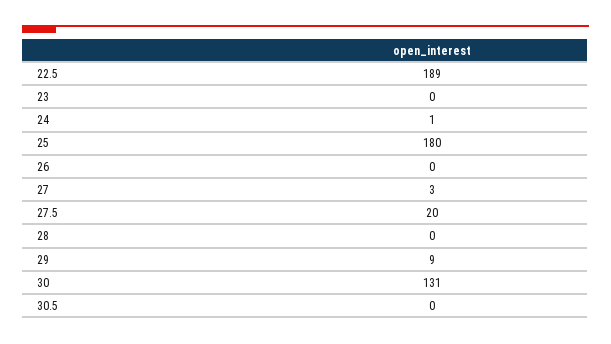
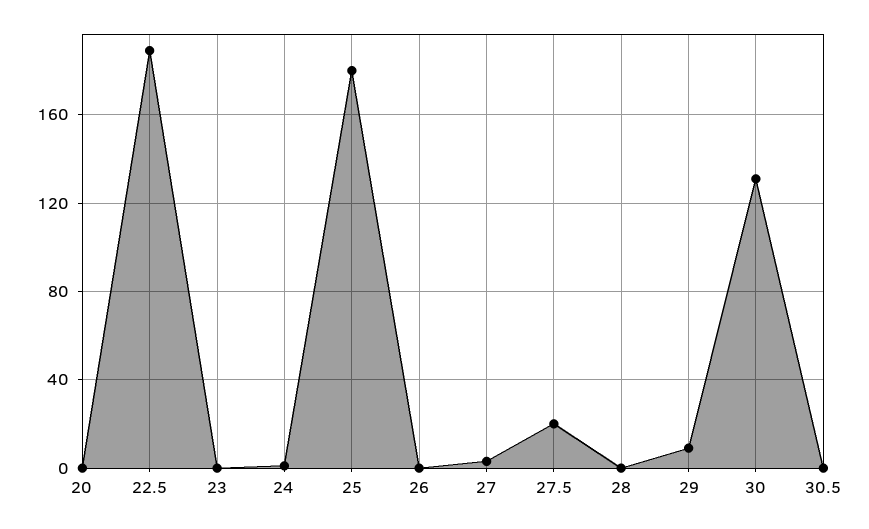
  {
    "22.5": 189,
    "23": 0,
    "24": 1,
    "25": 180,
    "26": 0,
    "27": 3,
    "27.5": 20,
    "28": 0,
    "29": 9,
    "30": 131,
-   "30.5": 0
+   "30.5": 0,
+   "20": 0
  }

